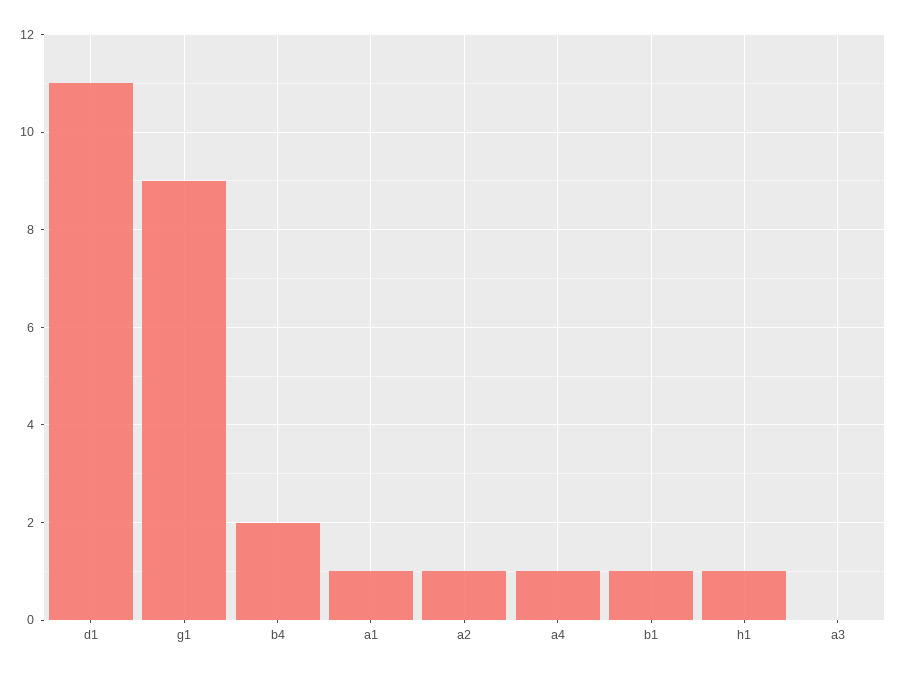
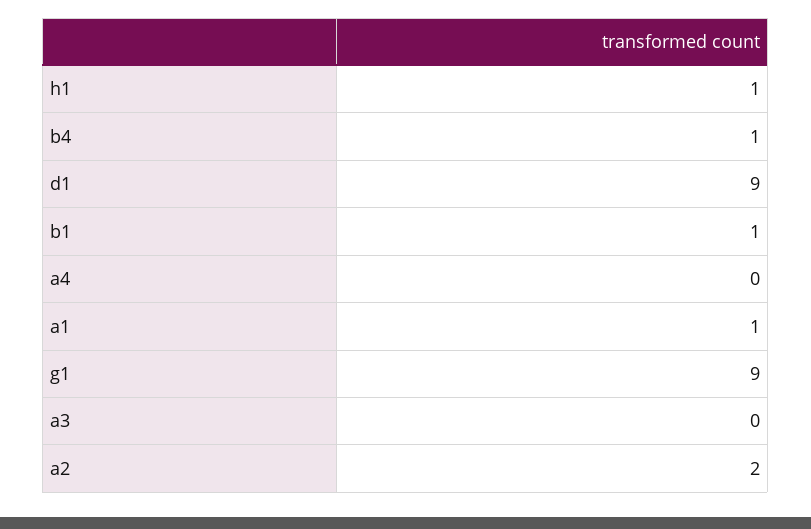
  {
-   "d1": 11,
+   "d1": 9,
    "g1": 9,
-   "b4": 2,
+   "b4": 1,
    "a1": 1,
-   "a2": 1,
+   "a2": 2,
-   "a4": 1,
+   "a4": 0,
    "b1": 1,
    "h1": 1,
    "a3": 0
  }

